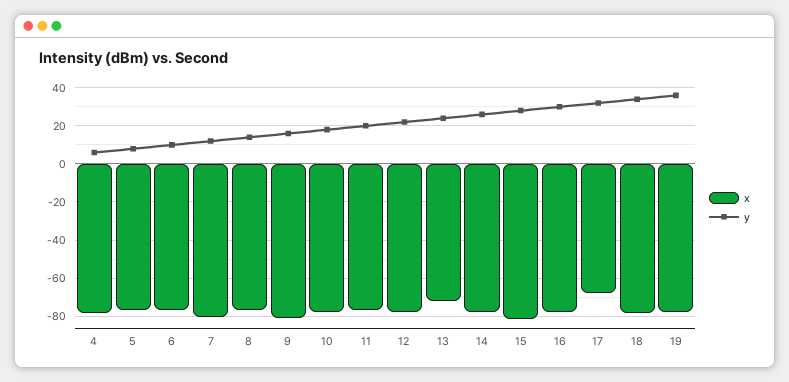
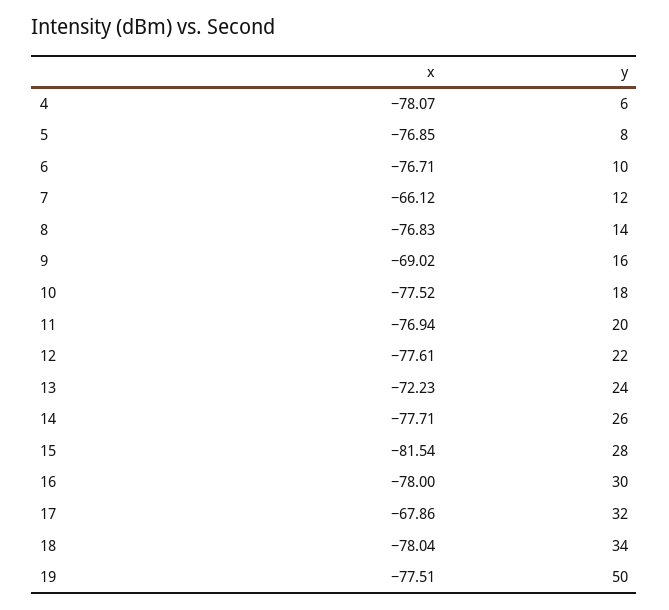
  {
    "x": {
      "4": -78.07,
      "5": -76.85,
      "6": -76.71,
-     "7": -80,
+     "7": -66.12,
      "8": -76.83,
-     "9": -80,
+     "9": -69.02,
      "10": -77.52,
      "11": -76.94,
      "12": -77.61,
      "13": -72.23,
      "14": -77.71,
      "15": -81.54,
      "16": -78,
      "17": -67.86,
      "18": -78.04,
      "19": -77.51
    },
    "y": {
      "4": 6,
      "5": 8,
      "6": 10,
      "7": 12,
      "8": 14,
      "9": 16,
      "10": 18,
      "11": 20,
      "12": 22,
      "13": 24,
      "14": 26,
      "15": 28,
      "16": 30,
      "17": 32,
      "18": 34,
-     "19": 35
+     "19": 50
    }
  }

